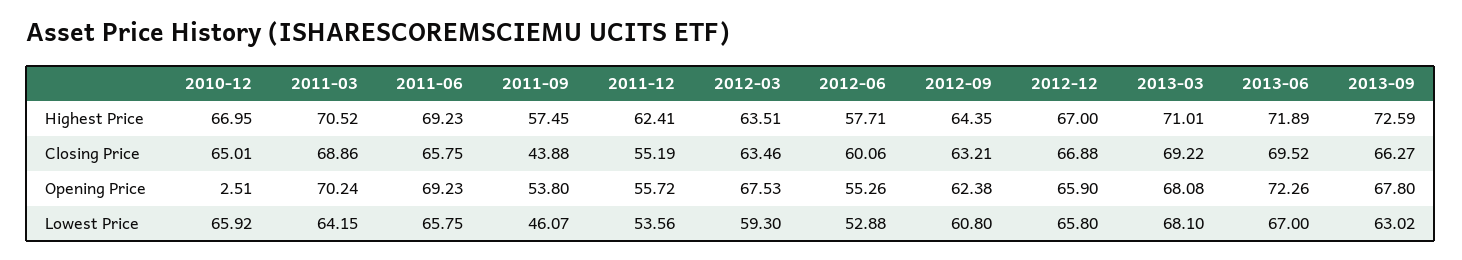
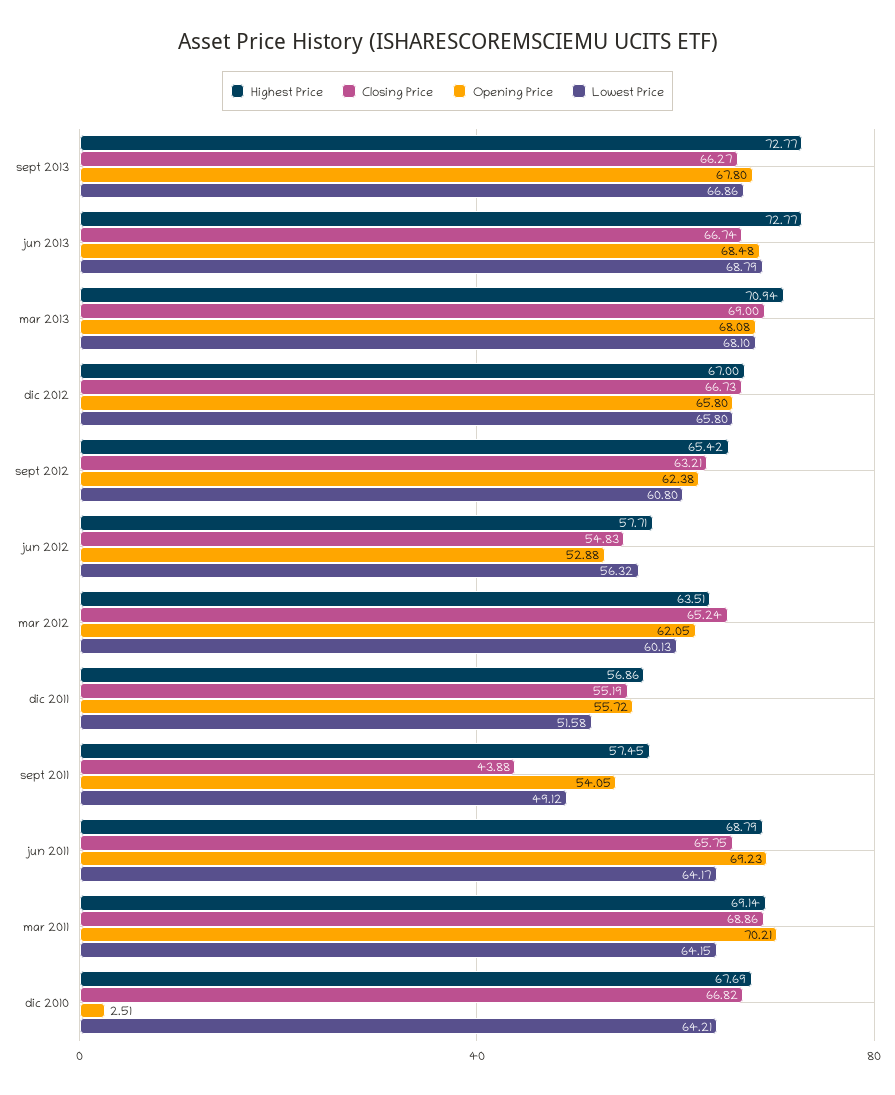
  {
    "Highest Price": {
-     "2010-12": 66.95,
+     "2010-12": 67.69,
-     "2011-03": 70.52,
+     "2011-03": 69.14,
-     "2011-06": 69.23,
+     "2011-06": 68.79,
      "2011-09": 57.45,
-     "2011-12": 62.41,
+     "2011-12": 56.86,
      "2012-03": 63.51,
      "2012-06": 57.71,
-     "2012-09": 64.35,
+     "2012-09": 65.42,
      "2012-12": 67,
-     "2013-03": 71.01,
+     "2013-03": 70.94,
-     "2013-06": 71.89,
+     "2013-06": 72.77,
-     "2013-09": 72.59
+     "2013-09": 72.77
    },
    "Closing Price": {
-     "2010-12": 65.01,
+     "2010-12": 66.82,
      "2011-03": 68.86,
      "2011-06": 65.75,
      "2011-09": 43.88,
      "2011-12": 55.19,
-     "2012-03": 63.46,
+     "2012-03": 65.24,
-     "2012-06": 60.06,
+     "2012-06": 54.83,
      "2012-09": 63.21,
-     "2012-12": 66.88,
+     "2012-12": 66.73,
-     "2013-03": 69.22,
+     "2013-03": 69,
-     "2013-06": 69.52,
+     "2013-06": 66.74,
      "2013-09": 66.27
    },
    "Opening Price": {
      "2010-12": 2.51,
-     "2011-03": 70.24,
+     "2011-03": 70.21,
      "2011-06": 69.23,
-     "2011-09": 53.8,
+     "2011-09": 54.05,
      "2011-12": 55.72,
-     "2012-03": 67.53,
+     "2012-03": 62.05,
-     "2012-06": 55.26,
+     "2012-06": 52.88,
      "2012-09": 62.38,
-     "2012-12": 65.9,
+     "2012-12": 65.8,
      "2013-03": 68.08,
-     "2013-06": 72.26,
+     "2013-06": 68.48,
      "2013-09": 67.8
    },
    "Lowest Price": {
-     "2010-12": 65.92,
+     "2010-12": 64.21,
      "2011-03": 64.15,
-     "2011-06": 65.75,
+     "2011-06": 64.17,
-     "2011-09": 46.07,
+     "2011-09": 49.12,
-     "2011-12": 53.56,
+     "2011-12": 51.58,
-     "2012-03": 59.3,
+     "2012-03": 60.13,
-     "2012-06": 52.88,
+     "2012-06": 56.32,
      "2012-09": 60.8,
      "2012-12": 65.8,
      "2013-03": 68.1,
-     "2013-06": 67,
+     "2013-06": 68.79,
-     "2013-09": 63.02
+     "2013-09": 66.86
    }
  }

